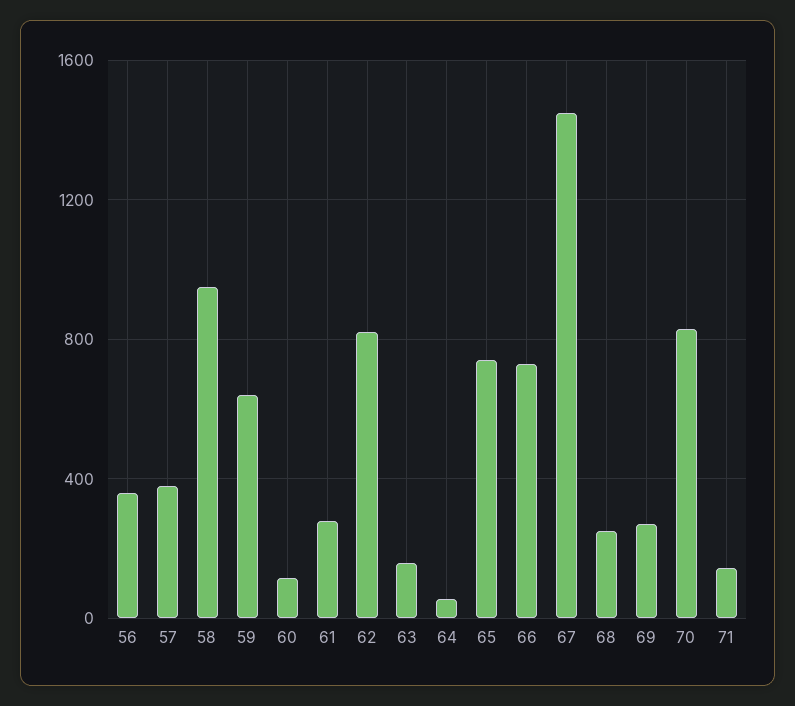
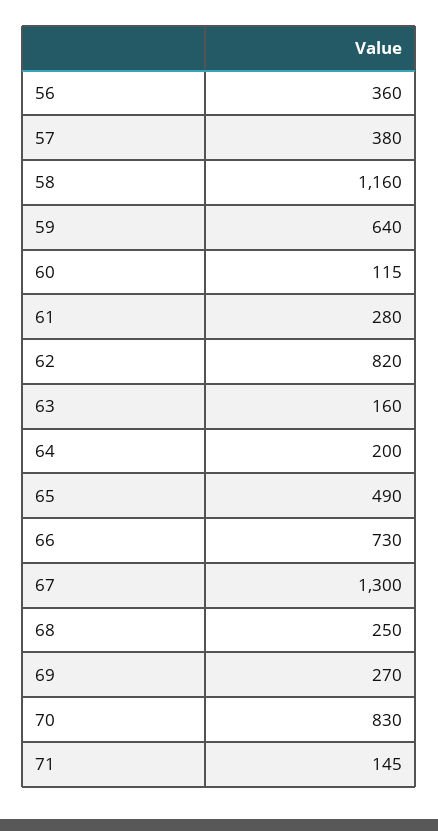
  {
    "56": 360,
    "57": 380,
-   "58": 950,
+   "58": 1160,
    "59": 640,
    "60": 115,
    "61": 280,
    "62": 820,
    "63": 160,
-   "64": 50,
+   "64": 200,
-   "65": 750,
+   "65": 490,
    "66": 730,
-   "67": 1450,
+   "67": 1300,
    "68": 250,
    "69": 270,
    "70": 830,
    "71": 145
  }

